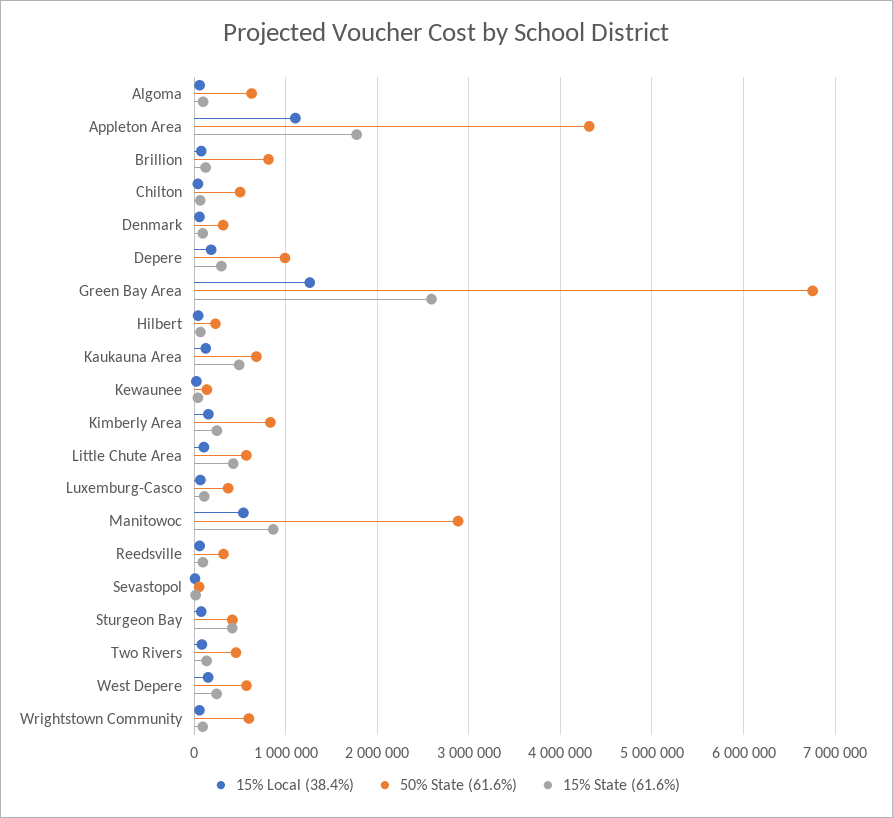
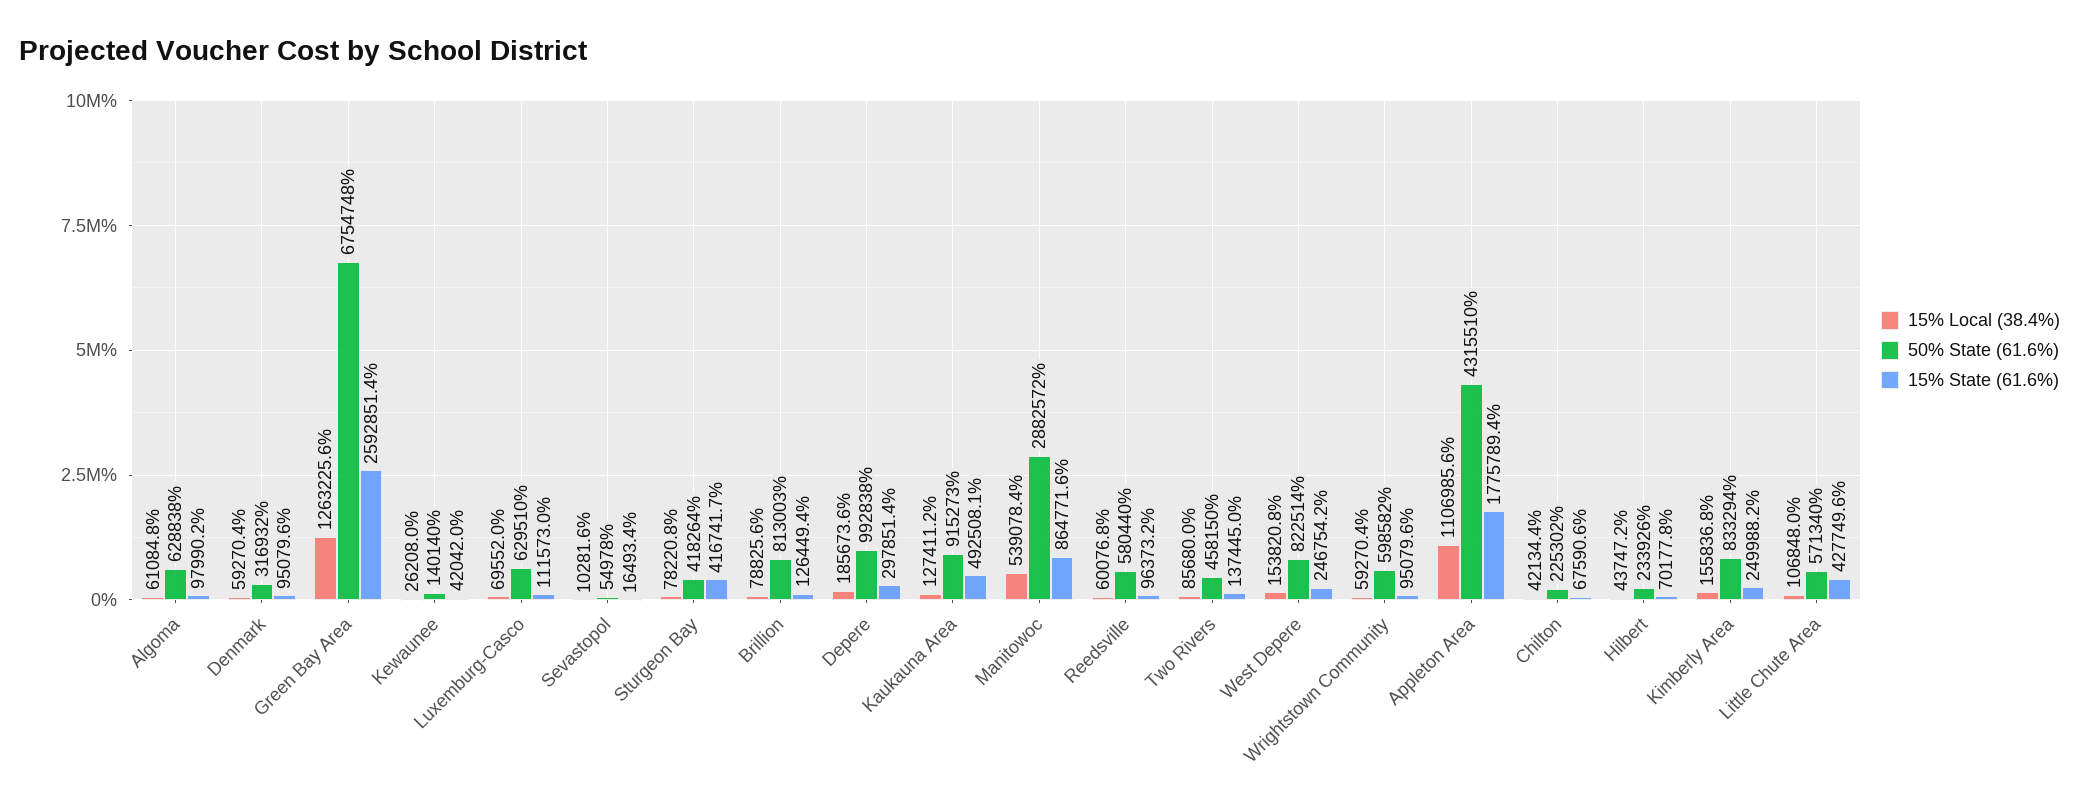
  {
    "15% Local (38.4%)": {
      "Algoma": 61084.8,
      "Appleton Area": 1106985.6,
      "Brillion": 78825.6,
      "Chilton": 42134.4,
      "Denmark": 59270.4,
      "Depere": 185673.6,
      "Green Bay Area": 1263225.6,
      "Hilbert": 43747.2,
      "Kaukauna Area": 127411.2,
      "Kewaunee": 26208,
      "Kimberly Area": 155836.8,
      "Little Chute Area": 106848,
      "Luxemburg-Casco": 69552,
      "Manitowoc": 539078.4,
      "Reedsville": 60076.8,
      "Sevastopol": 10281.6,
      "Sturgeon Bay": 78220.8,
      "Two Rivers": 85680,
      "West Depere": 153820.8,
      "Wrightstown Community": 59270.4
    },
    "50% State (61.6%)": {
      "Algoma": 628838,
      "Appleton Area": 4315510,
      "Brillion": 813003,
-     "Chilton": 500000,
+     "Chilton": 225302,
      "Denmark": 316932,
      "Depere": 992838,
      "Green Bay Area": 6754748,
      "Hilbert": 233926,
-     "Kaukauna Area": 700000,
+     "Kaukauna Area": 915273,
      "Kewaunee": 140140,
      "Kimberly Area": 833294,
      "Little Chute Area": 571340,
-     "Luxemburg-Casco": 400000,
+     "Luxemburg-Casco": 629510,
      "Manitowoc": 2882572,
-     "Reedsville": 300000,
+     "Reedsville": 580440,
      "Sevastopol": 54978,
      "Sturgeon Bay": 418264,
      "Two Rivers": 458150,
-     "West Depere": 600000,
+     "West Depere": 822514,
      "Wrightstown Community": 598582
    },
    "15% State (61.6%)": {
      "Algoma": 97990.2,
      "Appleton Area": 1775789.4,
      "Brillion": 126449.4,
      "Chilton": 67590.6,
      "Denmark": 95079.6,
      "Depere": 297851.4,
      "Green Bay Area": 2592851.4,
      "Hilbert": 70177.8,
      "Kaukauna Area": 492508.1,
      "Kewaunee": 42042,
      "Kimberly Area": 249988.2,
      "Little Chute Area": 427749.6,
      "Luxemburg-Casco": 111573,
      "Manitowoc": 864771.6,
      "Reedsville": 96373.2,
      "Sevastopol": 16493.4,
      "Sturgeon Bay": 416741.7,
      "Two Rivers": 137445,
      "West Depere": 246754.2,
      "Wrightstown Community": 95079.6
    }
  }

